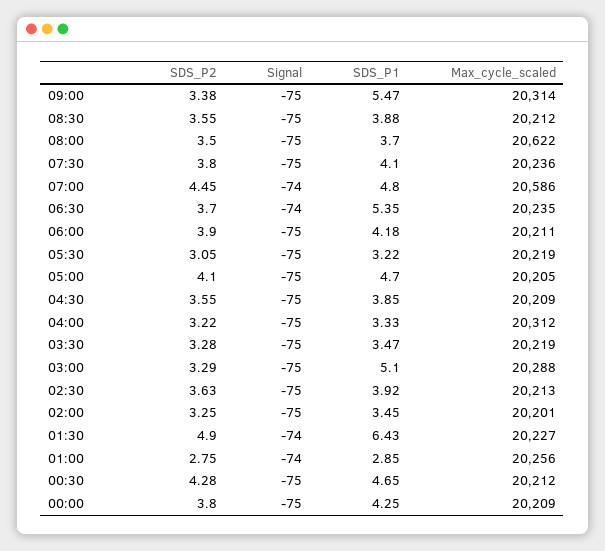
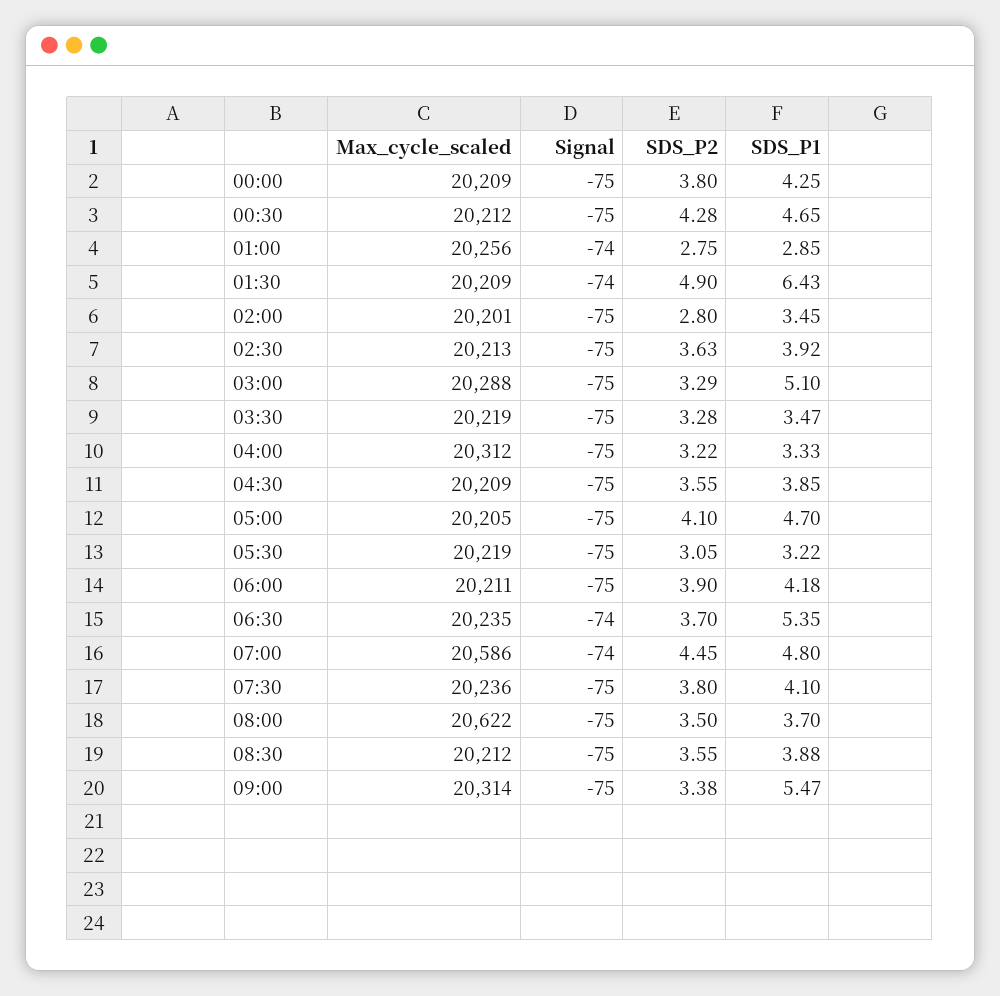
  {
    "SDS_P2": {
      "09:00": 3.38,
      "08:30": 3.55,
      "08:00": 3.5,
      "07:30": 3.8,
      "07:00": 4.45,
      "06:30": 3.7,
      "06:00": 3.9,
      "05:30": 3.05,
      "05:00": 4.1,
      "04:30": 3.55,
      "04:00": 3.22,
      "03:30": 3.28,
      "03:00": 3.29,
      "02:30": 3.63,
-     "02:00": 3.25,
+     "02:00": 2.8,
      "01:30": 4.9,
      "01:00": 2.75,
      "00:30": 4.28,
      "00:00": 3.8
    },
    "Signal": {
      "09:00": -75,
      "08:30": -75,
      "08:00": -75,
      "07:30": -75,
      "07:00": -74,
      "06:30": -74,
      "06:00": -75,
      "05:30": -75,
      "05:00": -75,
      "04:30": -75,
      "04:00": -75,
      "03:30": -75,
      "03:00": -75,
      "02:30": -75,
      "02:00": -75,
      "01:30": -74,
      "01:00": -74,
      "00:30": -75,
      "00:00": -75
    },
    "SDS_P1": {
      "09:00": 5.47,
      "08:30": 3.88,
      "08:00": 3.7,
      "07:30": 4.1,
      "07:00": 4.8,
      "06:30": 5.35,
      "06:00": 4.18,
      "05:30": 3.22,
      "05:00": 4.7,
      "04:30": 3.85,
      "04:00": 3.33,
      "03:30": 3.47,
      "03:00": 5.1,
      "02:30": 3.92,
      "02:00": 3.45,
      "01:30": 6.43,
      "01:00": 2.85,
      "00:30": 4.65,
      "00:00": 4.25
    },
    "Max_cycle_scaled": {
      "09:00": 20314,
      "08:30": 20212,
      "08:00": 20622,
      "07:30": 20236,
      "07:00": 20586,
      "06:30": 20235,
      "06:00": 20211,
      "05:30": 20219,
      "05:00": 20205,
      "04:30": 20209,
      "04:00": 20312,
      "03:30": 20219,
      "03:00": 20288,
      "02:30": 20213,
      "02:00": 20201,
-     "01:30": 20227,
+     "01:30": 20209,
      "01:00": 20256,
      "00:30": 20212,
      "00:00": 20209
    }
  }

